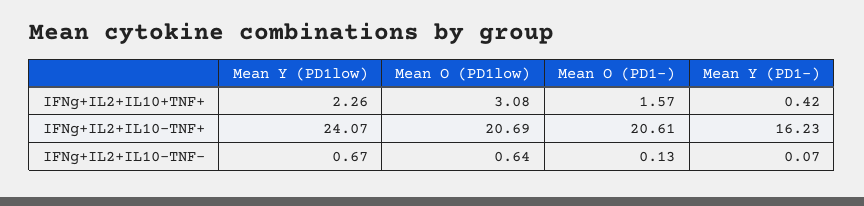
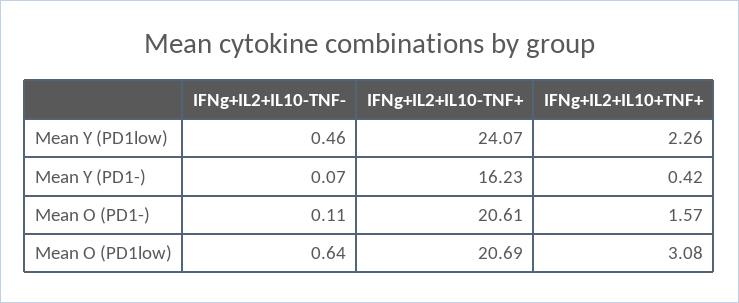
  {
    "Mean Y (PD1low)": {
      "IFNg+IL2+IL10+TNF+": 2.26,
      "IFNg+IL2+IL10-TNF+": 24.07,
-     "IFNg+IL2+IL10-TNF-": 0.67
+     "IFNg+IL2+IL10-TNF-": 0.46
    },
    "Mean O (PD1low)": {
      "IFNg+IL2+IL10+TNF+": 3.08,
      "IFNg+IL2+IL10-TNF+": 20.69,
      "IFNg+IL2+IL10-TNF-": 0.64
    },
    "Mean O (PD1-)": {
      "IFNg+IL2+IL10+TNF+": 1.57,
      "IFNg+IL2+IL10-TNF+": 20.61,
-     "IFNg+IL2+IL10-TNF-": 0.13
+     "IFNg+IL2+IL10-TNF-": 0.11
    },
    "Mean Y (PD1-)": {
      "IFNg+IL2+IL10+TNF+": 0.42,
      "IFNg+IL2+IL10-TNF+": 16.23,
      "IFNg+IL2+IL10-TNF-": 0.07
    }
  }

